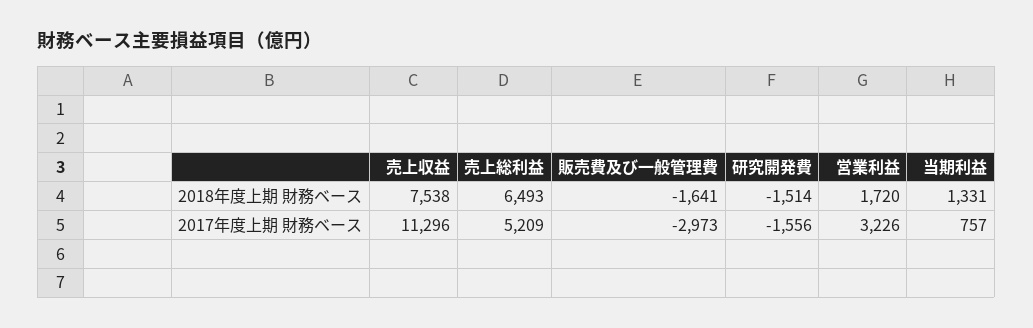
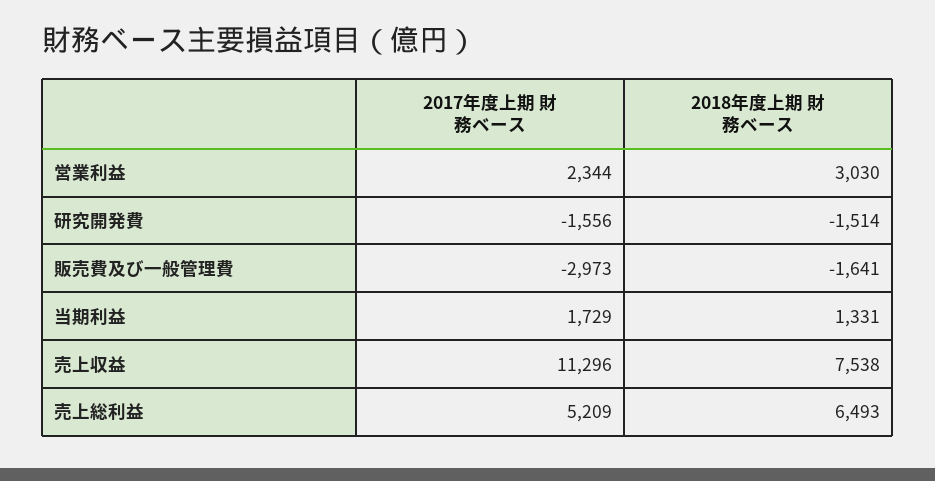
  {
    "売上収益": {
      "2018年度上期 財務ベース": 7538,
      "2017年度上期 財務ベース": 11296
    },
    "売上総利益": {
      "2018年度上期 財務ベース": 6493,
      "2017年度上期 財務ベース": 5209
    },
    "販売費及び一般管理費": {
      "2018年度上期 財務ベース": -1641,
      "2017年度上期 財務ベース": -2973
    },
    "研究開発費": {
      "2018年度上期 財務ベース": -1514,
      "2017年度上期 財務ベース": -1556
    },
    "営業利益": {
-     "2018年度上期 財務ベース": 1720,
+     "2018年度上期 財務ベース": 3030,
-     "2017年度上期 財務ベース": 3226
+     "2017年度上期 財務ベース": 2344
    },
    "当期利益": {
      "2018年度上期 財務ベース": 1331,
-     "2017年度上期 財務ベース": 757
+     "2017年度上期 財務ベース": 1729
    }
  }

